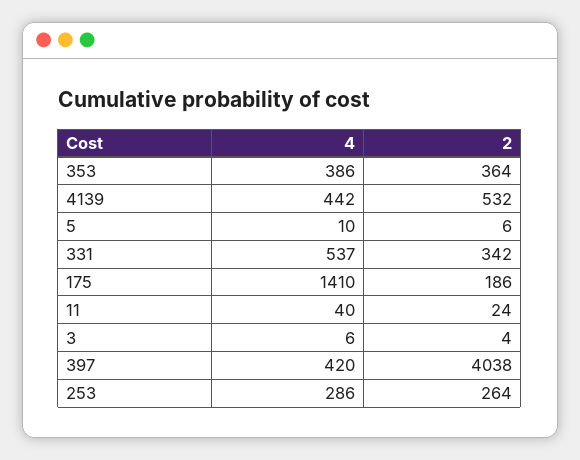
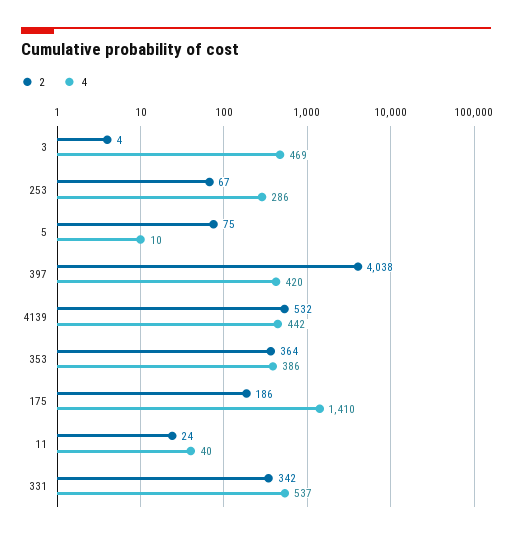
  {
    "4": {
      "353": 386,
      "4139": 442,
      "5": 10,
      "331": 537,
      "175": 1410,
      "11": 40,
-     "3": 6,
+     "3": 469,
      "397": 420,
      "253": 286
    },
    "2": {
      "353": 364,
      "4139": 532,
-     "5": 6,
+     "5": 75,
      "331": 342,
      "175": 186,
      "11": 24,
      "3": 4,
      "397": 4038,
-     "253": 264
+     "253": 67
    }
  }

